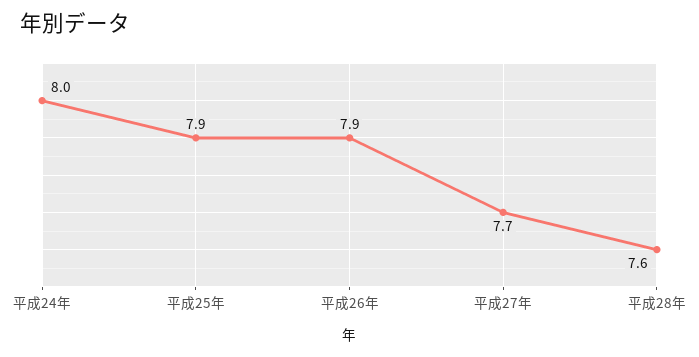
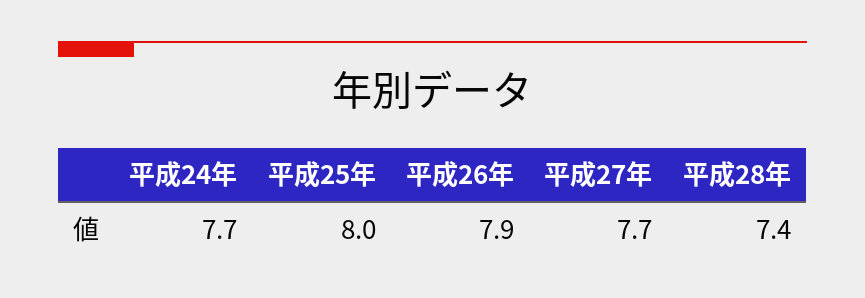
  {
-   "平成24年": 8,
+   "平成24年": 7.7,
-   "平成25年": 7.9,
+   "平成25年": 8,
    "平成26年": 7.9,
    "平成27年": 7.7,
-   "平成28年": 7.6
+   "平成28年": 7.4
  }

